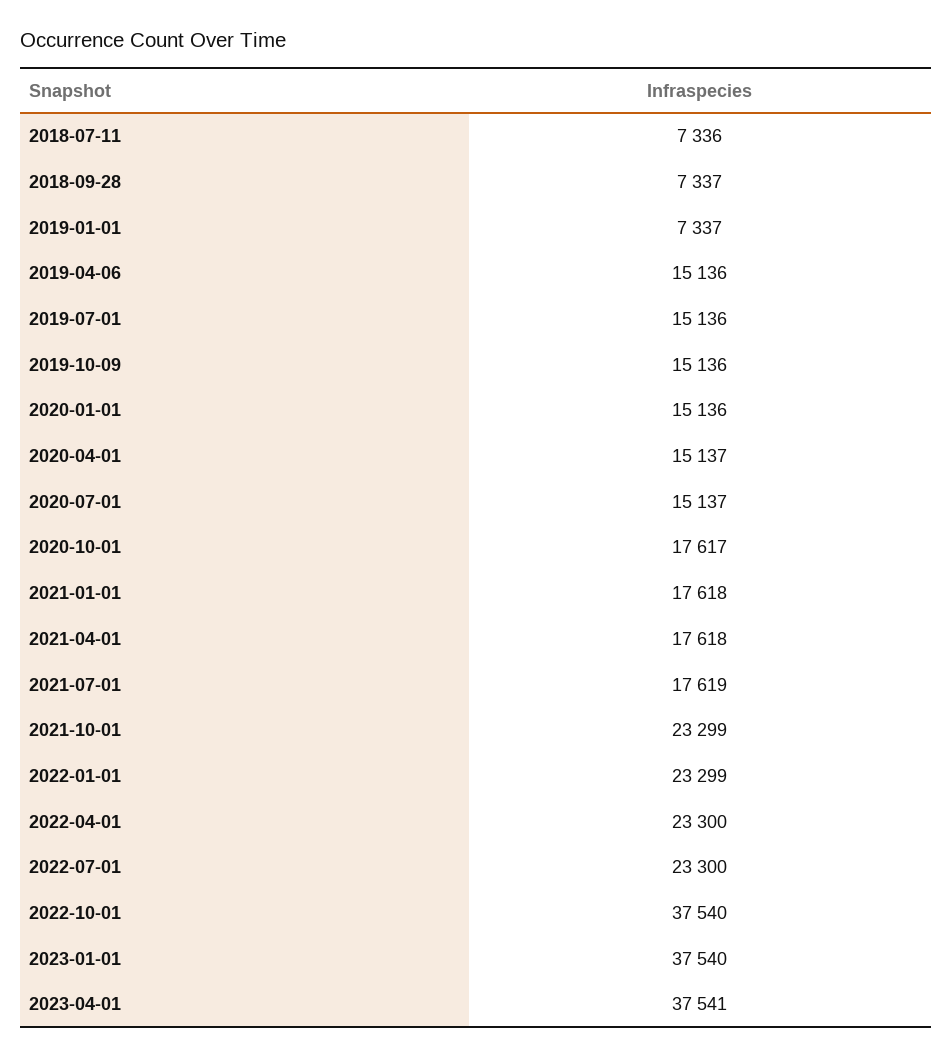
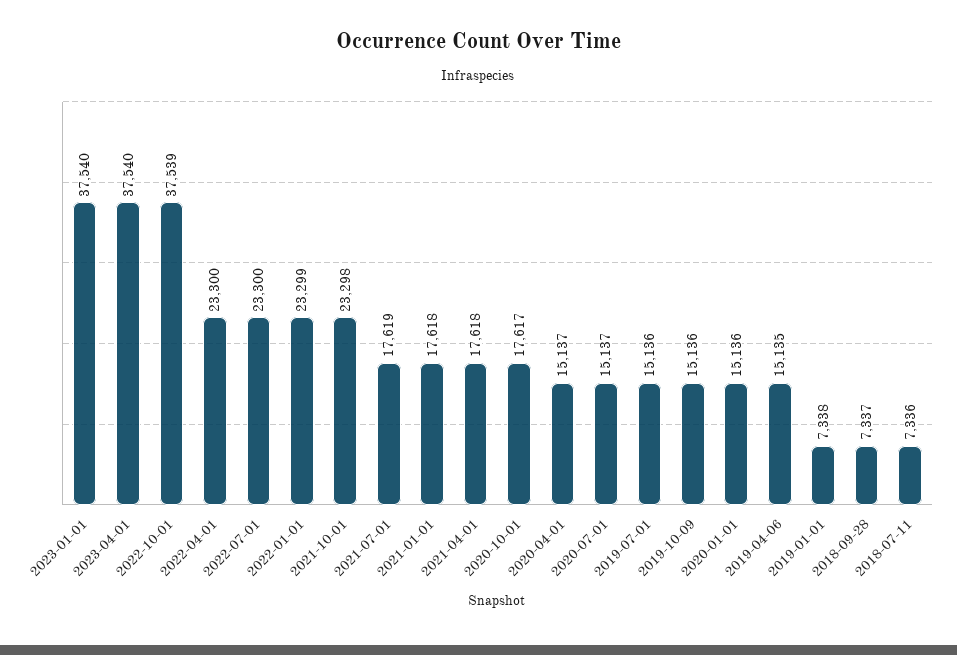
  {
    "2018-07-11": 7336,
    "2018-09-28": 7337,
-   "2019-01-01": 7337,
+   "2019-01-01": 7338,
-   "2019-04-06": 15136,
+   "2019-04-06": 15135,
    "2019-07-01": 15136,
    "2019-10-09": 15136,
    "2020-01-01": 15136,
    "2020-04-01": 15137,
    "2020-07-01": 15137,
    "2020-10-01": 17617,
    "2021-01-01": 17618,
    "2021-04-01": 17618,
    "2021-07-01": 17619,
-   "2021-10-01": 23299,
+   "2021-10-01": 23298,
    "2022-01-01": 23299,
    "2022-04-01": 23300,
    "2022-07-01": 23300,
-   "2022-10-01": 37540,
+   "2022-10-01": 37539,
    "2023-01-01": 37540,
-   "2023-04-01": 37541
+   "2023-04-01": 37540
  }

